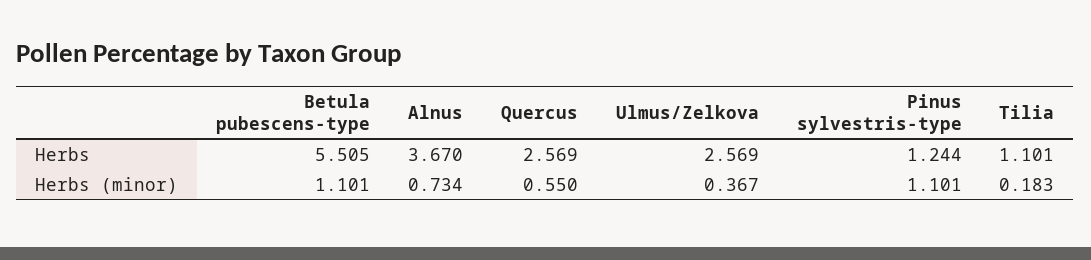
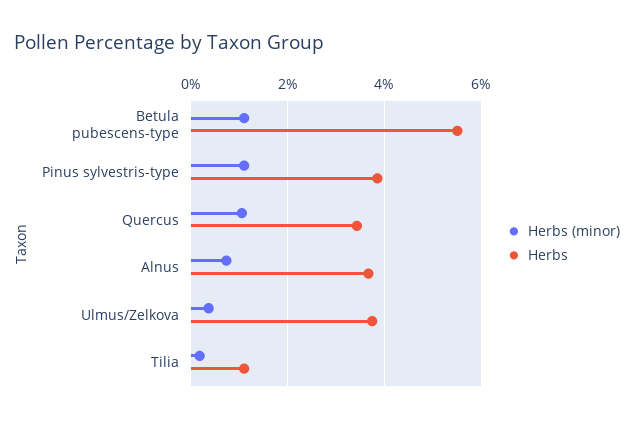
  {
    "Herbs": {
      "Betula pubescens-type": 5.505,
      "Alnus": 3.67,
-     "Quercus": 2.569,
+     "Quercus": 3.4,
-     "Ulmus/Zelkova": 2.569,
+     "Ulmus/Zelkova": 3.8,
-     "Pinus sylvestris-type": 1.244,
+     "Pinus sylvestris-type": 3.8,
      "Tilia": 1.101
    },
    "Herbs (minor)": {
      "Betula pubescens-type": 1.101,
      "Alnus": 0.734,
-     "Quercus": 0.55,
+     "Quercus": 1,
      "Ulmus/Zelkova": 0.367,
      "Pinus sylvestris-type": 1.101,
      "Tilia": 0.183
    }
  }

